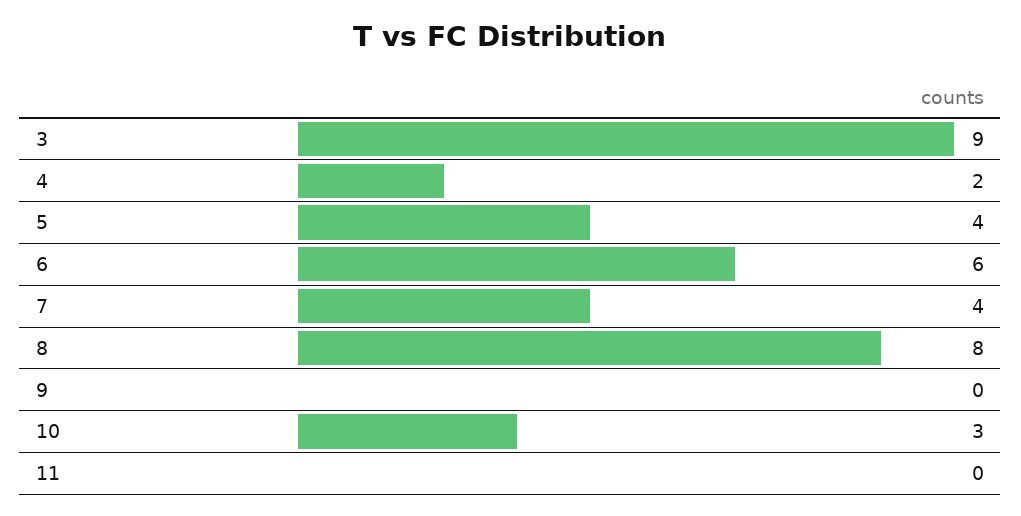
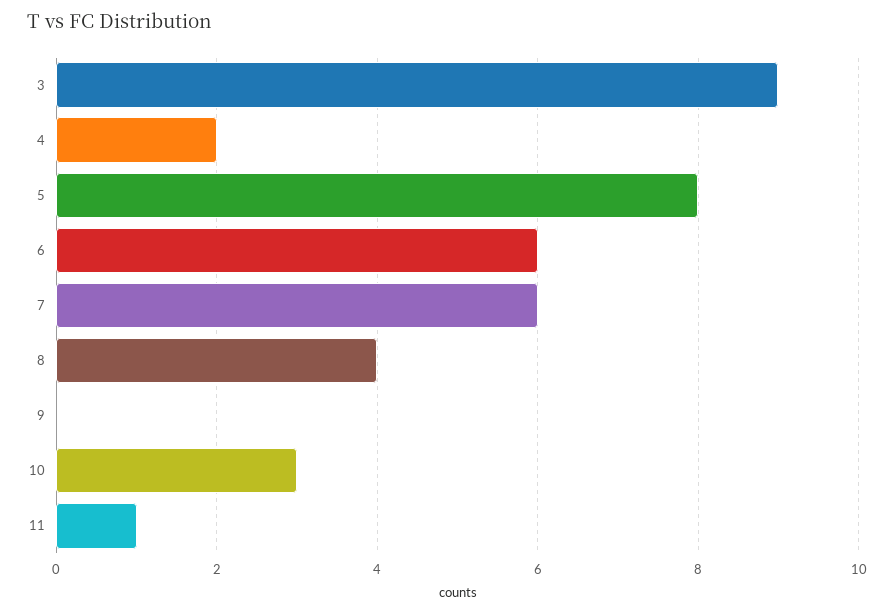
  {
    "3": 9,
    "4": 2,
-   "5": 4,
+   "5": 8,
    "6": 6,
-   "7": 4,
+   "7": 6,
-   "8": 8,
+   "8": 4,
    "9": 0,
    "10": 3,
-   "11": 0
+   "11": 1
  }

